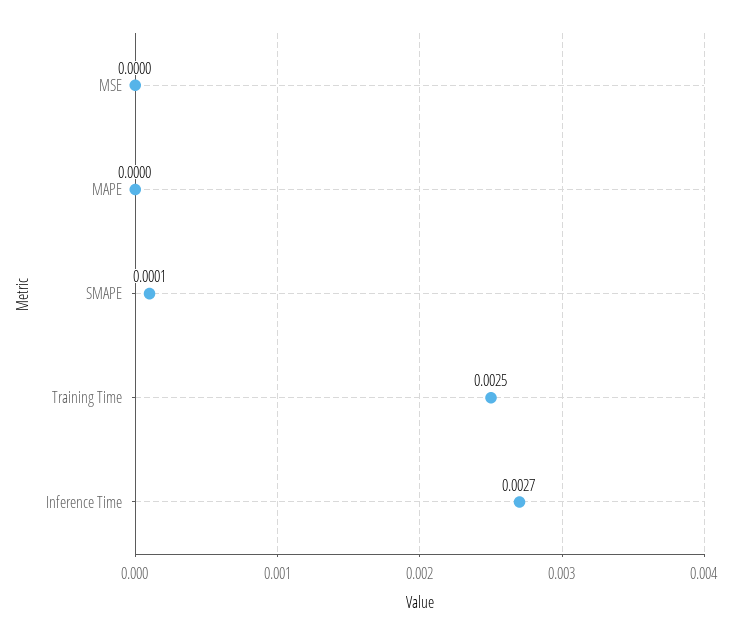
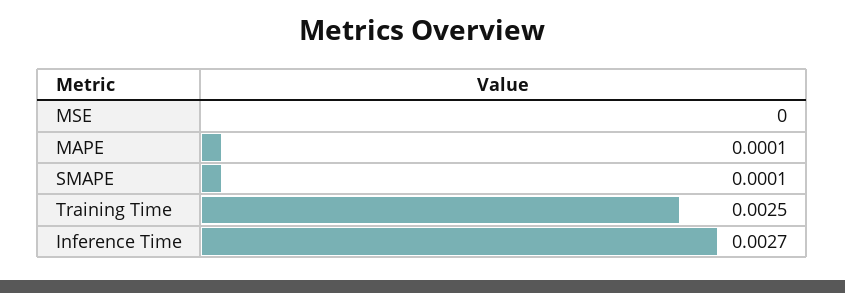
  {
    "MSE": 0,
-   "MAPE": 0,
+   "MAPE": 0.0001,
    "SMAPE": 0.0001,
    "Training Time": 0.0025,
    "Inference Time": 0.0027
  }

